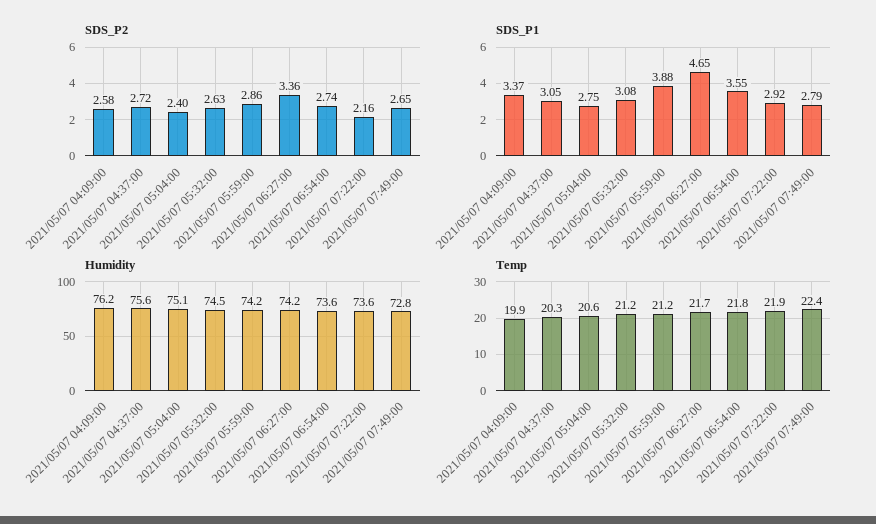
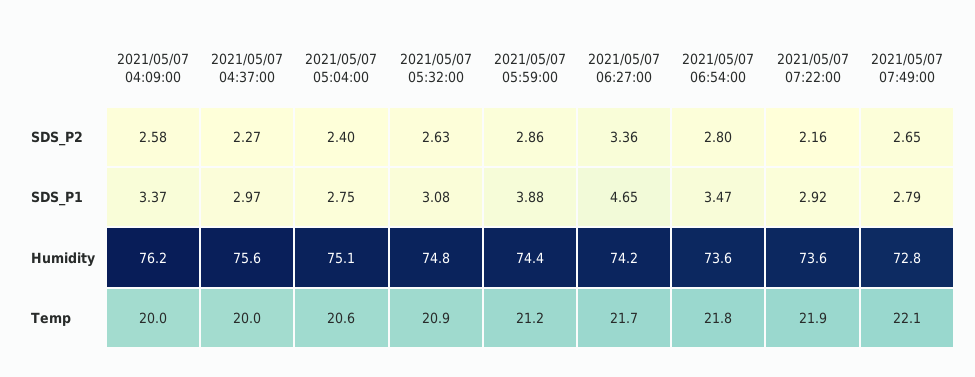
  {
    "SDS_P2": {
      "2021/05/07 04:09:00": 2.58,
-     "2021/05/07 04:37:00": 2.72,
+     "2021/05/07 04:37:00": 2.27,
      "2021/05/07 05:04:00": 2.4,
      "2021/05/07 05:32:00": 2.63,
      "2021/05/07 05:59:00": 2.86,
      "2021/05/07 06:27:00": 3.36,
-     "2021/05/07 06:54:00": 2.74,
+     "2021/05/07 06:54:00": 2.8,
      "2021/05/07 07:22:00": 2.16,
      "2021/05/07 07:49:00": 2.65
    },
    "SDS_P1": {
      "2021/05/07 04:09:00": 3.37,
-     "2021/05/07 04:37:00": 3.05,
+     "2021/05/07 04:37:00": 2.97,
      "2021/05/07 05:04:00": 2.75,
      "2021/05/07 05:32:00": 3.08,
      "2021/05/07 05:59:00": 3.88,
      "2021/05/07 06:27:00": 4.65,
-     "2021/05/07 06:54:00": 3.55,
+     "2021/05/07 06:54:00": 3.47,
      "2021/05/07 07:22:00": 2.92,
      "2021/05/07 07:49:00": 2.79
    },
    "Humidity": {
      "2021/05/07 04:09:00": 76.2,
      "2021/05/07 04:37:00": 75.6,
      "2021/05/07 05:04:00": 75.1,
-     "2021/05/07 05:32:00": 74.5,
+     "2021/05/07 05:32:00": 74.8,
-     "2021/05/07 05:59:00": 74.2,
+     "2021/05/07 05:59:00": 74.4,
      "2021/05/07 06:27:00": 74.2,
      "2021/05/07 06:54:00": 73.6,
      "2021/05/07 07:22:00": 73.6,
      "2021/05/07 07:49:00": 72.8
    },
    "Temp": {
-     "2021/05/07 04:09:00": 19.9,
+     "2021/05/07 04:09:00": 20,
-     "2021/05/07 04:37:00": 20.3,
+     "2021/05/07 04:37:00": 20,
      "2021/05/07 05:04:00": 20.6,
-     "2021/05/07 05:32:00": 21.2,
+     "2021/05/07 05:32:00": 20.9,
      "2021/05/07 05:59:00": 21.2,
      "2021/05/07 06:27:00": 21.7,
      "2021/05/07 06:54:00": 21.8,
      "2021/05/07 07:22:00": 21.9,
-     "2021/05/07 07:49:00": 22.4
+     "2021/05/07 07:49:00": 22.1
    }
  }

